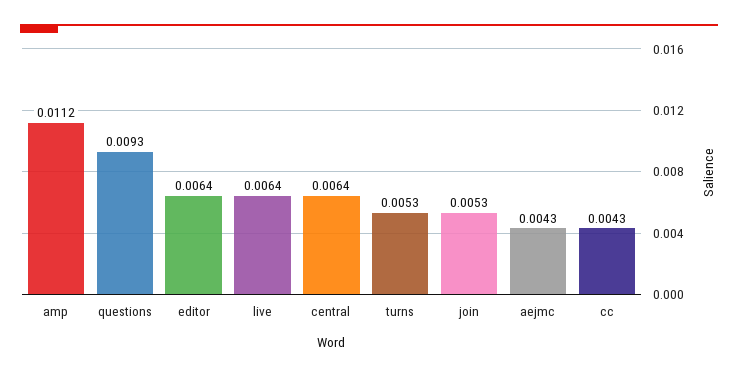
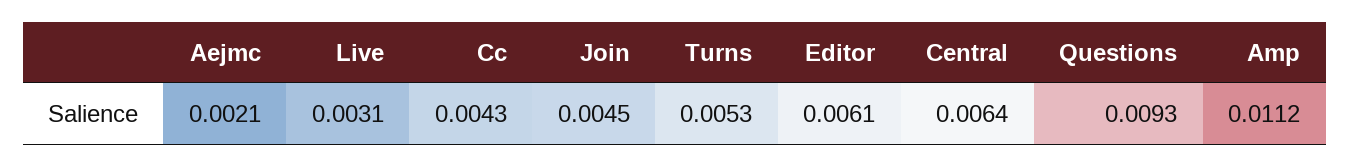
  {
    "amp": 0.0112,
    "questions": 0.0093,
-   "editor": 0.0064,
+   "editor": 0.0061,
-   "live": 0.0064,
+   "live": 0.0031,
    "central": 0.0064,
    "turns": 0.0053,
-   "join": 0.0053,
+   "join": 0.0045,
-   "aejmc": 0.0043,
+   "aejmc": 0.0021,
    "cc": 0.0043
  }

